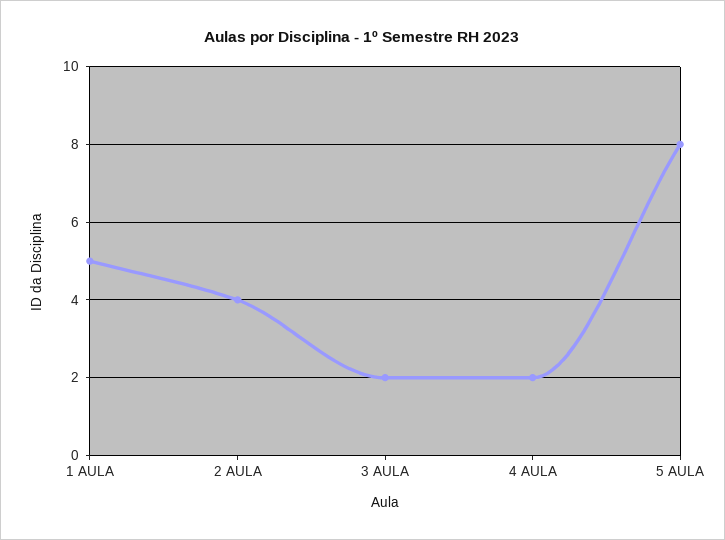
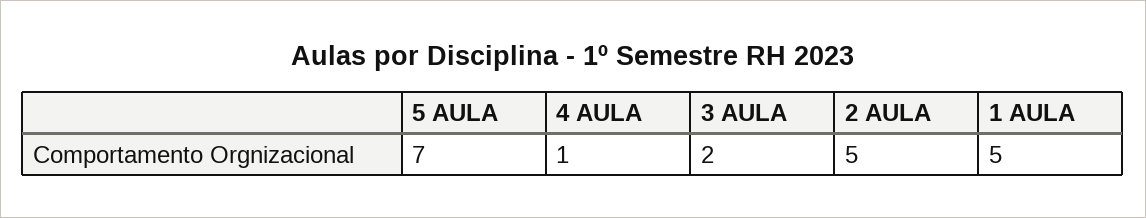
  {
    "1 AULA": 5,
-   "2 AULA": 4,
+   "2 AULA": 5,
    "3 AULA": 2,
-   "4 AULA": 2,
+   "4 AULA": 1,
-   "5 AULA": 8
+   "5 AULA": 7
  }

